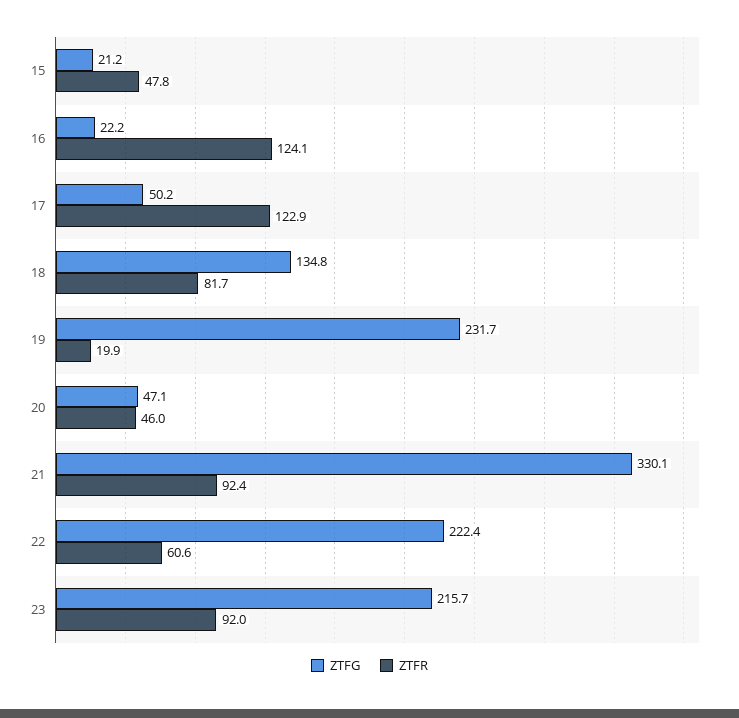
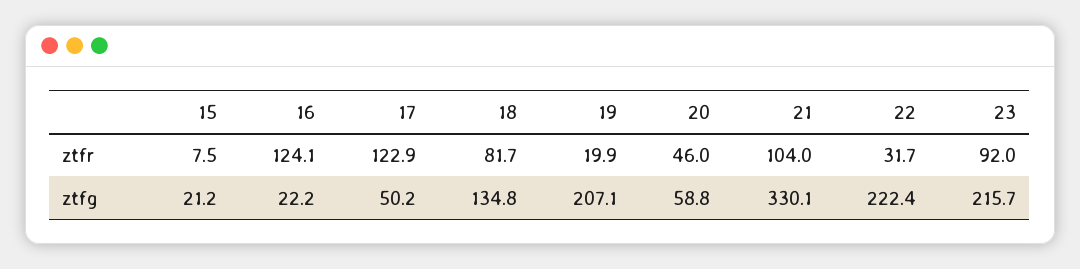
  {
    "ZTFG": {
      "15": 21.2,
      "16": 22.2,
      "17": 50.2,
      "18": 134.8,
-     "19": 231.7,
+     "19": 207.1,
-     "20": 47.1,
+     "20": 58.8,
      "21": 330.1,
      "22": 222.4,
      "23": 215.7
    },
    "ZTFR": {
-     "15": 47.8,
+     "15": 7.5,
      "16": 124.1,
      "17": 122.9,
      "18": 81.7,
      "19": 19.9,
      "20": 46,
-     "21": 92.4,
+     "21": 104,
-     "22": 60.6,
+     "22": 31.7,
      "23": 92
    }
  }

